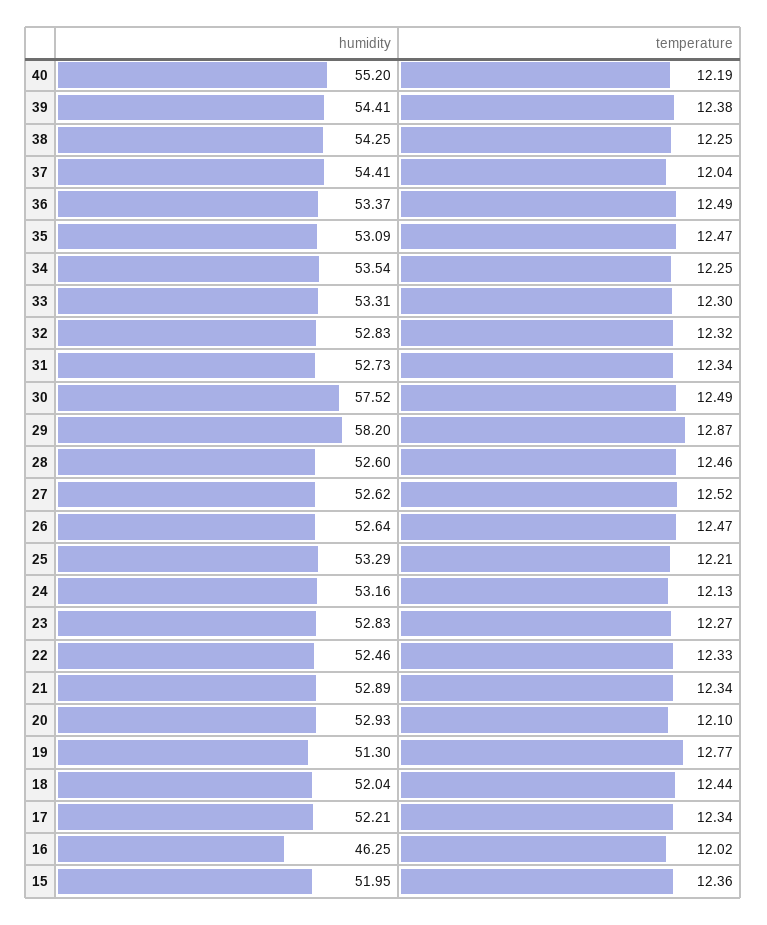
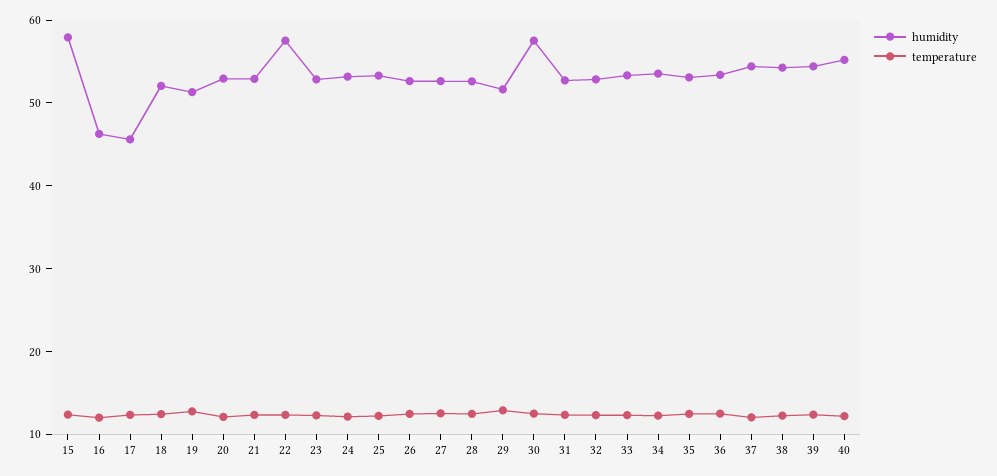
  {
    "humidity": {
      "40": 55.2,
      "39": 54.41,
      "38": 54.25,
      "37": 54.41,
      "36": 53.37,
      "35": 53.09,
      "34": 53.54,
      "33": 53.31,
      "32": 52.83,
      "31": 52.73,
      "30": 57.52,
-     "29": 58.2,
+     "29": 52,
      "28": 52.6,
      "27": 52.62,
      "26": 52.64,
      "25": 53.29,
      "24": 53.16,
      "23": 52.83,
-     "22": 52.46,
+     "22": 58,
      "21": 52.89,
      "20": 52.93,
      "19": 51.3,
      "18": 52.04,
-     "17": 52.21,
+     "17": 46,
      "16": 46.25,
-     "15": 51.95
+     "15": 58
    },
    "temperature": {
      "40": 12.19,
      "39": 12.38,
      "38": 12.25,
      "37": 12.04,
      "36": 12.49,
      "35": 12.47,
      "34": 12.25,
      "33": 12.3,
      "32": 12.32,
      "31": 12.34,
      "30": 12.49,
      "29": 12.87,
      "28": 12.46,
      "27": 12.52,
      "26": 12.47,
      "25": 12.21,
      "24": 12.13,
      "23": 12.27,
      "22": 12.33,
      "21": 12.34,
      "20": 12.1,
      "19": 12.77,
      "18": 12.44,
      "17": 12.34,
      "16": 12.02,
      "15": 12.36
    }
  }

